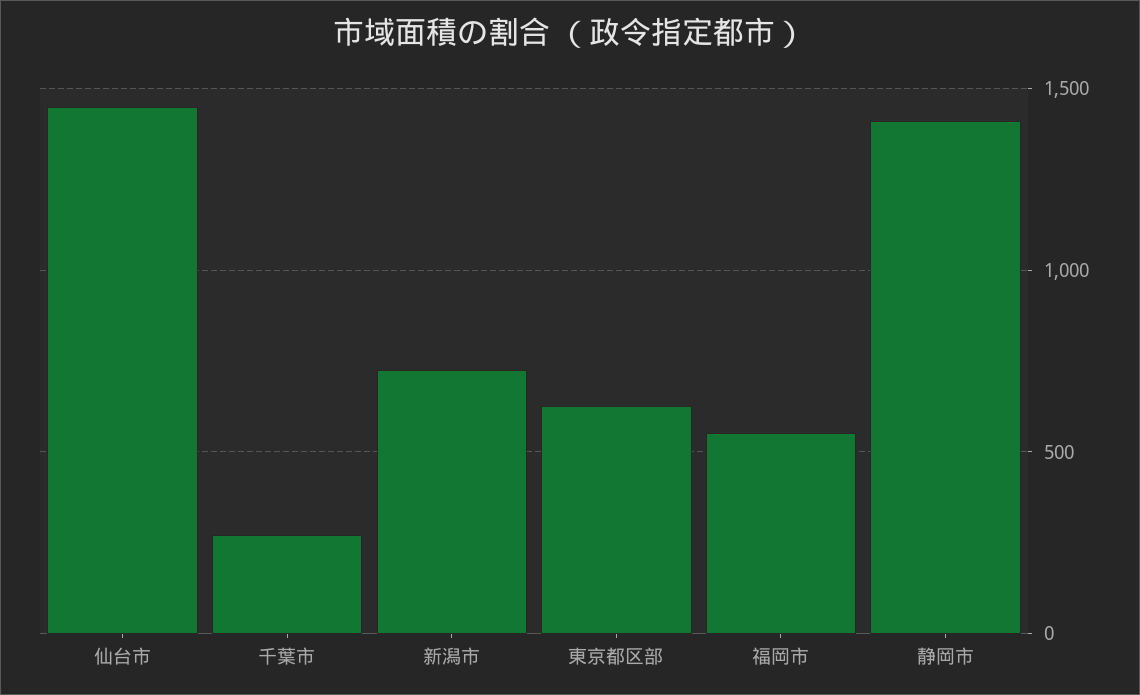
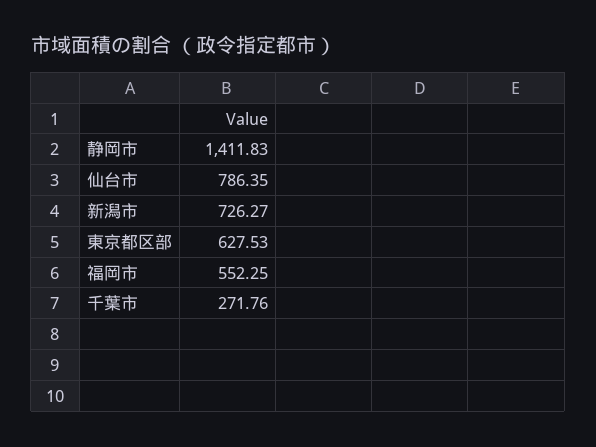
  {
-   "仙台市": 1450,
+   "仙台市": 786.35,
    "千葉市": 271.76,
    "新潟市": 726.27,
    "東京都区部": 627.53,
    "福岡市": 552.25,
    "静岡市": 1411.83
  }

